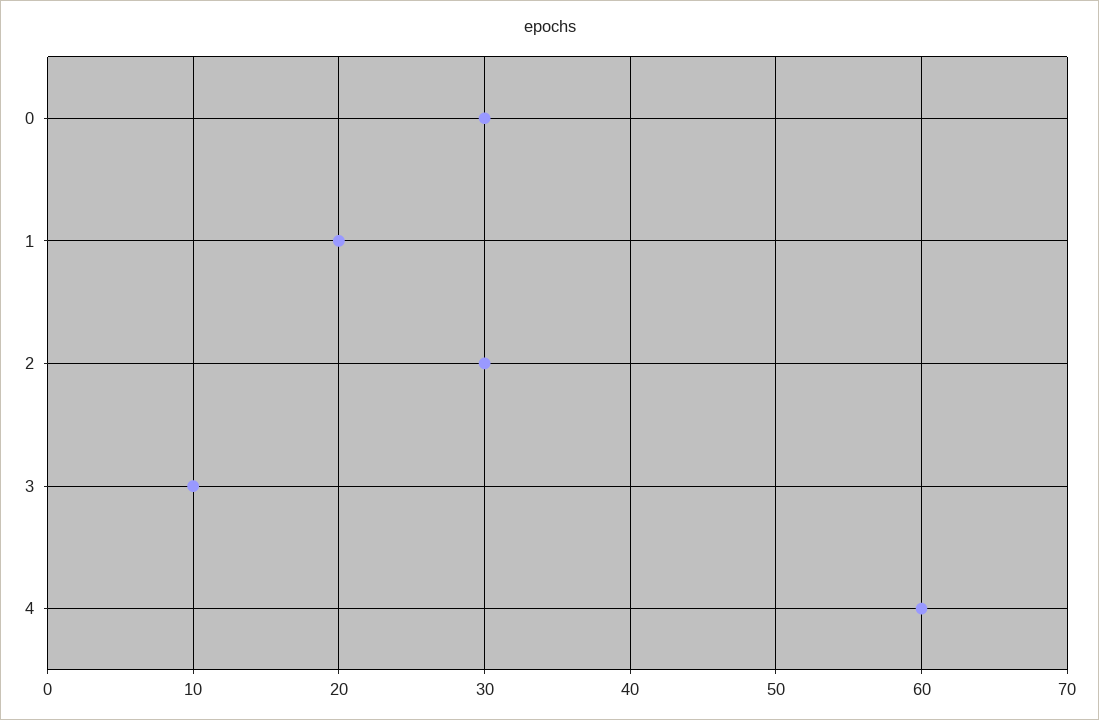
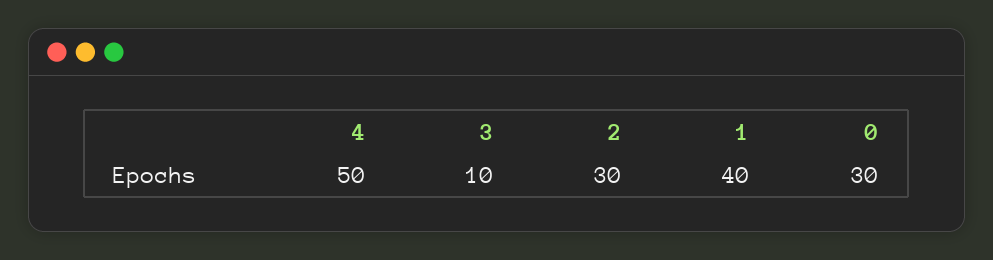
  {
    "0": 30,
-   "1": 20,
+   "1": 40,
    "2": 30,
    "3": 10,
-   "4": 60
+   "4": 50
  }

